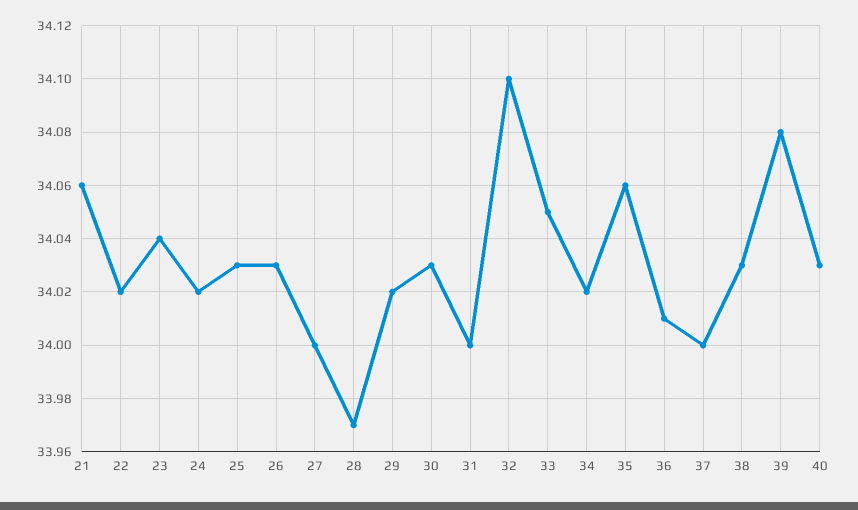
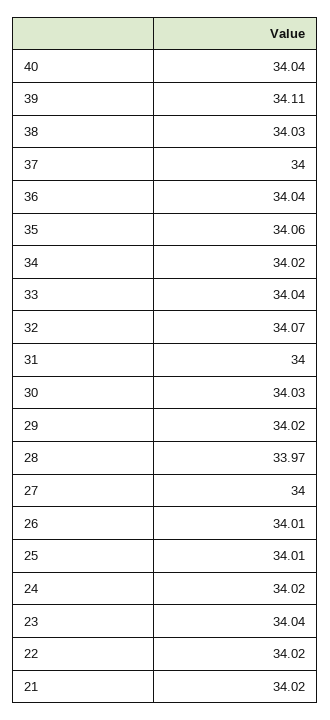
  {
-   "21": 34.06,
+   "21": 34.02,
    "22": 34.02,
    "23": 34.04,
    "24": 34.02,
-   "25": 34.03,
+   "25": 34.01,
-   "26": 34.03,
+   "26": 34.01,
    "27": 34,
    "28": 33.97,
    "29": 34.02,
    "30": 34.03,
    "31": 34,
-   "32": 34.1,
+   "32": 34.07,
-   "33": 34.05,
+   "33": 34.04,
    "34": 34.02,
    "35": 34.06,
-   "36": 34.01,
+   "36": 34.04,
    "37": 34,
    "38": 34.03,
-   "39": 34.08,
+   "39": 34.11,
-   "40": 34.03
+   "40": 34.04
  }

